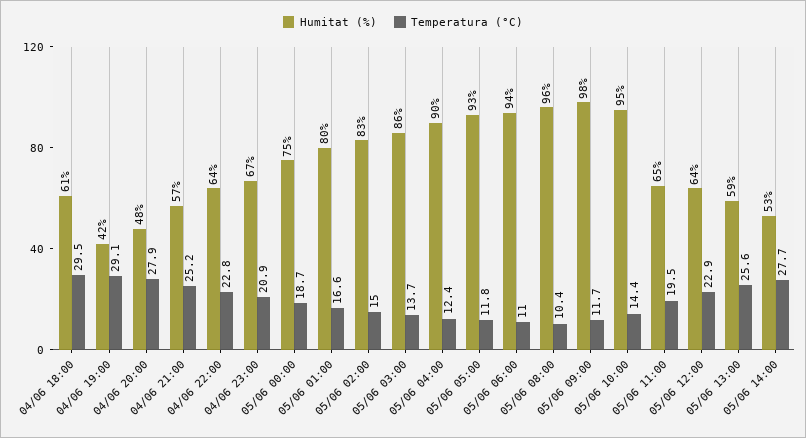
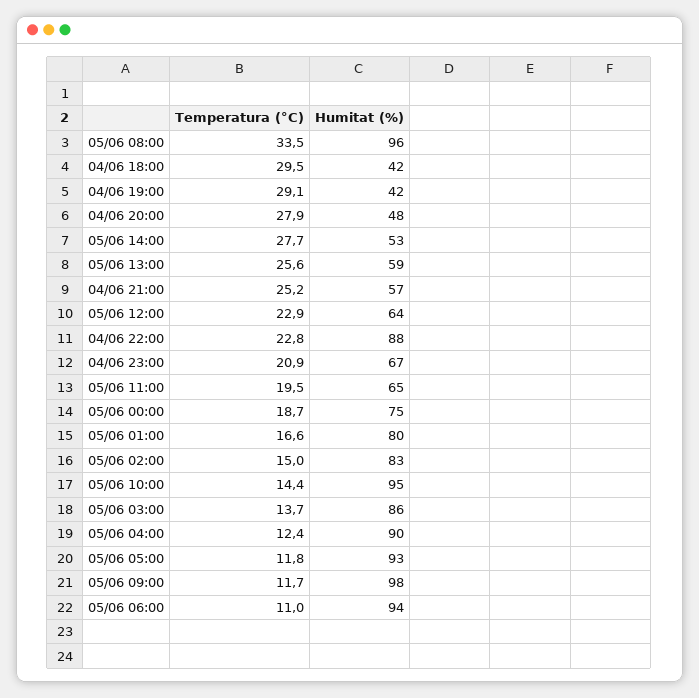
  {
    "Humitat (%)": {
-     "04/06 18:00": 61,
+     "04/06 18:00": 42,
      "04/06 19:00": 42,
      "04/06 20:00": 48,
      "04/06 21:00": 57,
-     "04/06 22:00": 64,
+     "04/06 22:00": 88,
      "04/06 23:00": 67,
      "05/06 00:00": 75,
      "05/06 01:00": 80,
      "05/06 02:00": 83,
      "05/06 03:00": 86,
      "05/06 04:00": 90,
      "05/06 05:00": 93,
      "05/06 06:00": 94,
      "05/06 08:00": 96,
      "05/06 09:00": 98,
      "05/06 10:00": 95,
      "05/06 11:00": 65,
      "05/06 12:00": 64,
      "05/06 13:00": 59,
      "05/06 14:00": 53
    },
    "Temperatura (°C)": {
      "04/06 18:00": 29.5,
      "04/06 19:00": 29.1,
      "04/06 20:00": 27.9,
      "04/06 21:00": 25.2,
      "04/06 22:00": 22.8,
      "04/06 23:00": 20.9,
      "05/06 00:00": 18.7,
      "05/06 01:00": 16.6,
      "05/06 02:00": 15,
      "05/06 03:00": 13.7,
      "05/06 04:00": 12.4,
      "05/06 05:00": 11.8,
      "05/06 06:00": 11,
-     "05/06 08:00": 10.4,
+     "05/06 08:00": 33.5,
      "05/06 09:00": 11.7,
      "05/06 10:00": 14.4,
      "05/06 11:00": 19.5,
      "05/06 12:00": 22.9,
      "05/06 13:00": 25.6,
      "05/06 14:00": 27.7
    }
  }

